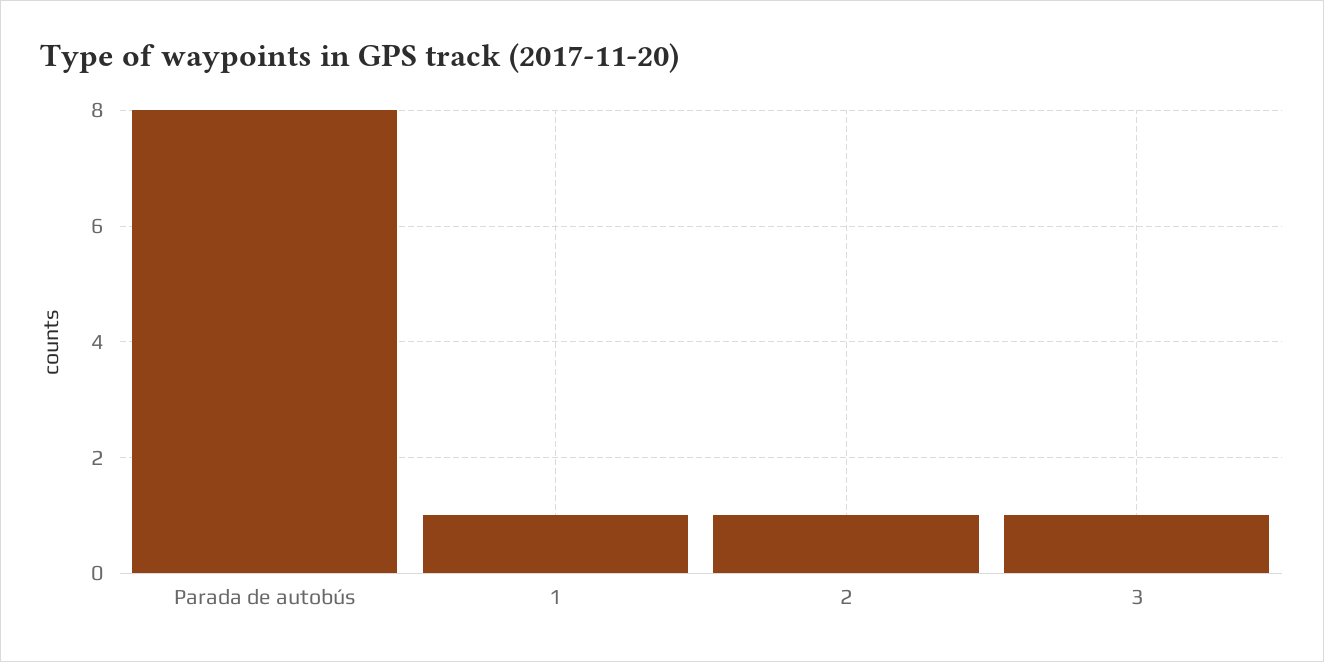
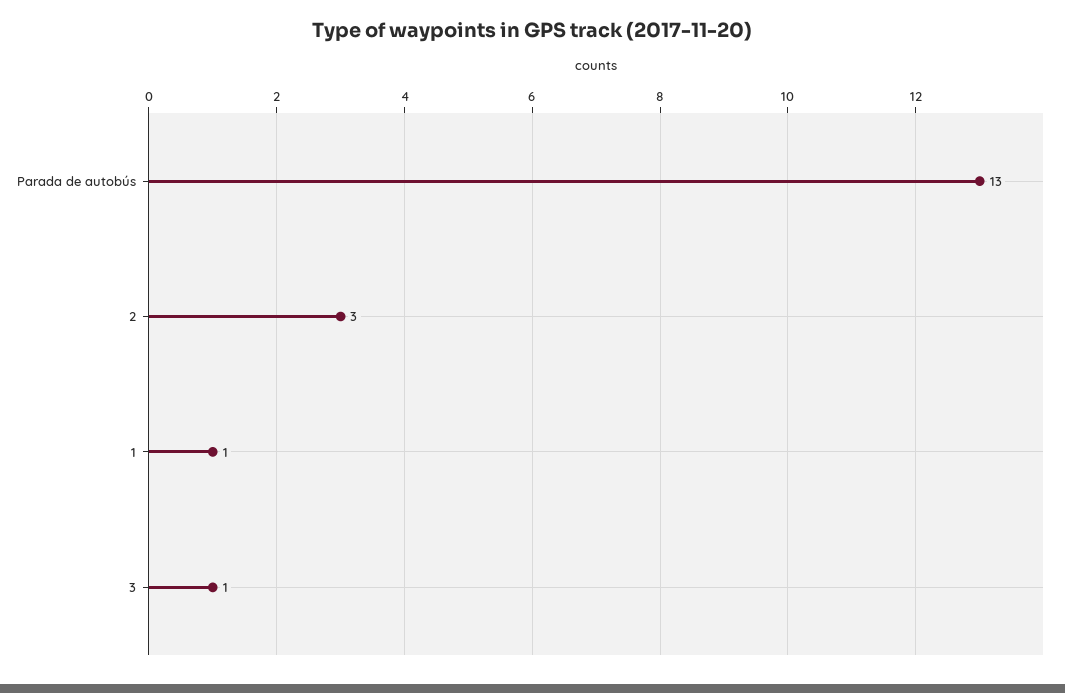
  {
-   "Parada de autobús": 8,
+   "Parada de autobús": 13,
    "1": 1,
-   "2": 1,
+   "2": 3,
    "3": 1
  }

